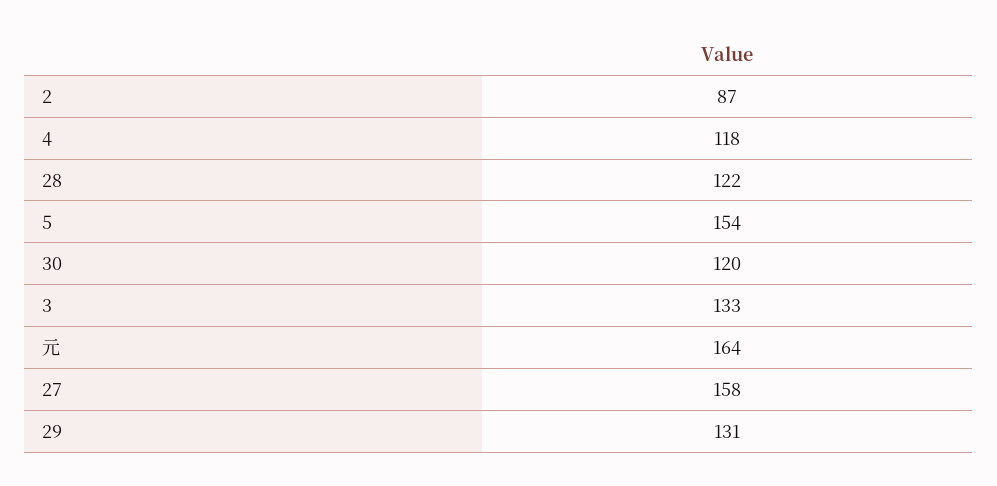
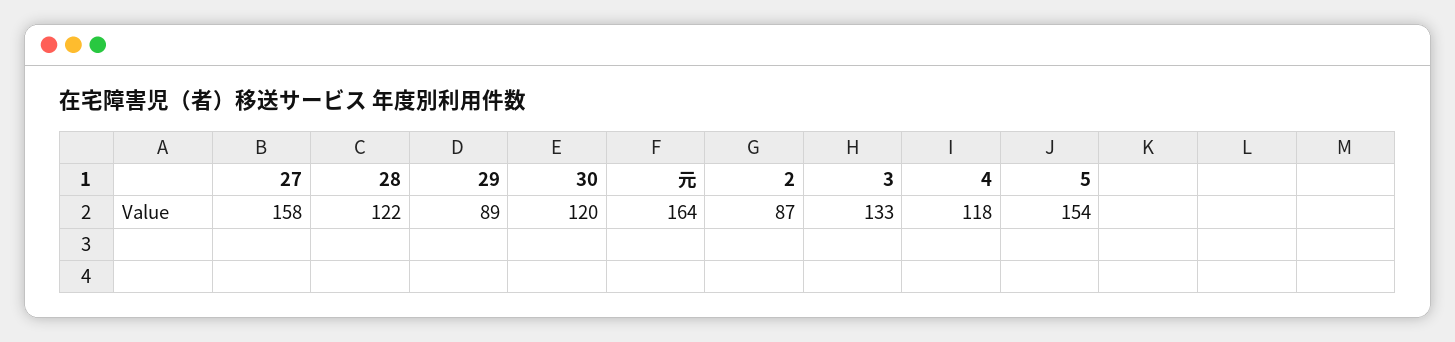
  {
    "2": 87,
    "4": 118,
    "28": 122,
    "5": 154,
    "30": 120,
    "3": 133,
    "元": 164,
    "27": 158,
-   "29": 131
+   "29": 89
  }

